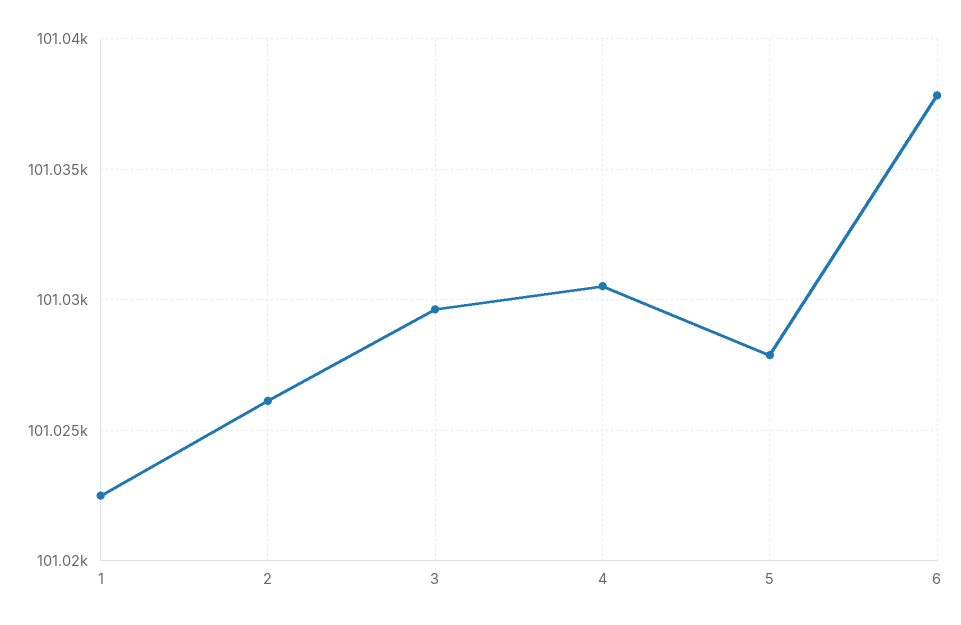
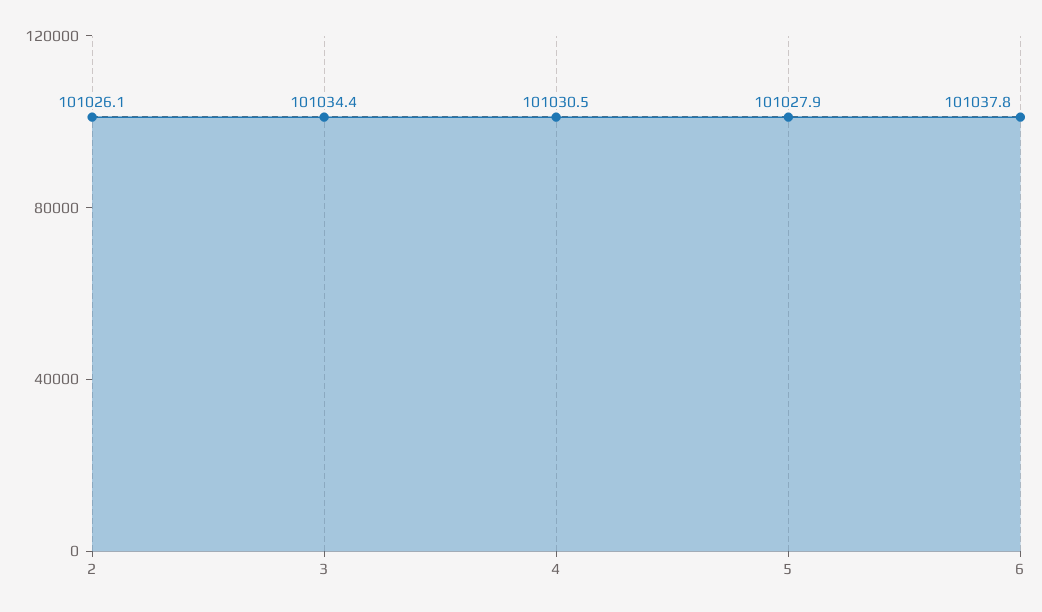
  {
-   "1": 101022.5,
    "2": 101026.1,
-   "3": 101029.5,
+   "3": 101034.4,
    "4": 101030.5,
    "5": 101027.9,
    "6": 101037.8
  }

